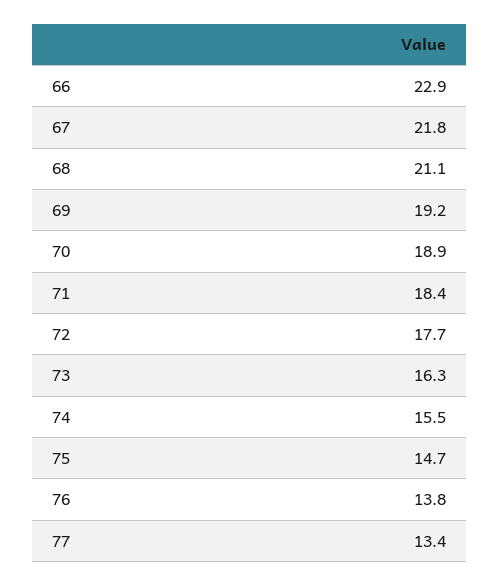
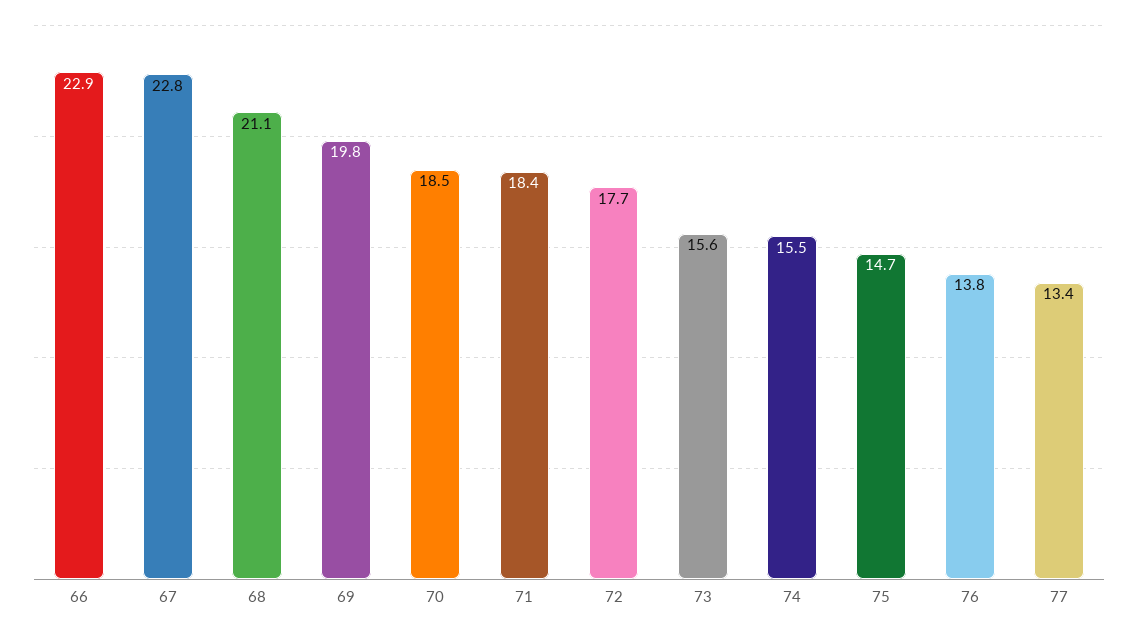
  {
    "66": 22.9,
-   "67": 21.8,
+   "67": 22.8,
    "68": 21.1,
-   "69": 19.2,
+   "69": 19.8,
-   "70": 18.9,
+   "70": 18.5,
    "71": 18.4,
    "72": 17.7,
-   "73": 16.3,
+   "73": 15.6,
    "74": 15.5,
    "75": 14.7,
    "76": 13.8,
    "77": 13.4
  }

